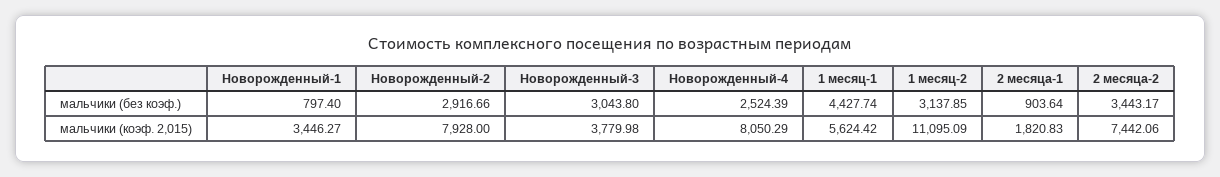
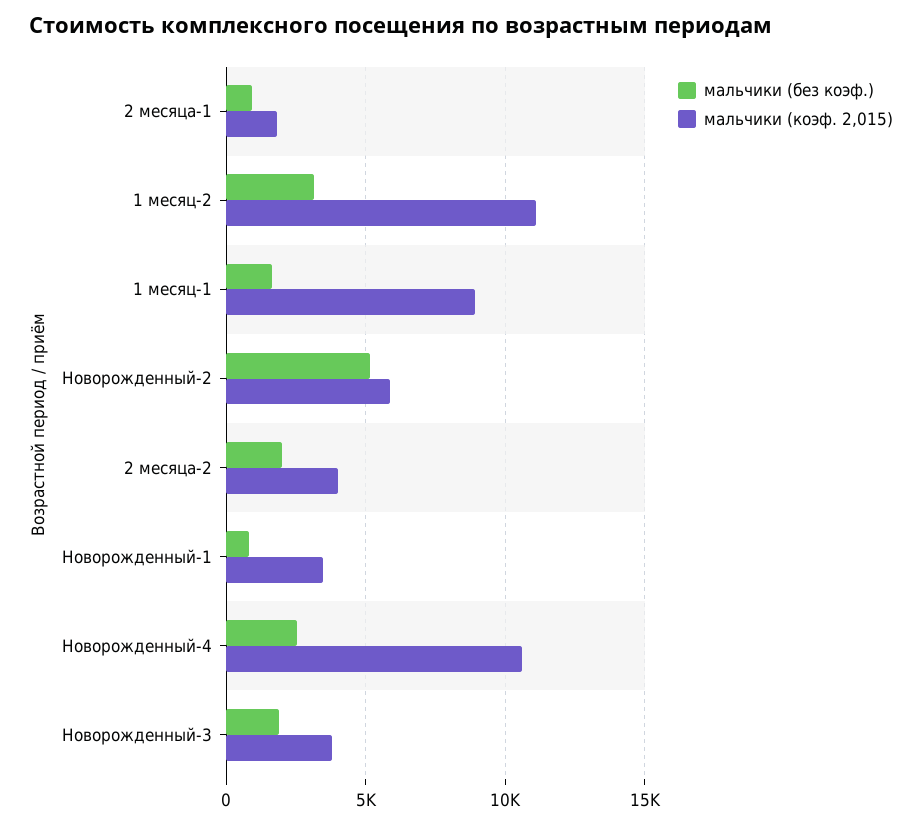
  {
    "мальчики (без коэф.)": {
      "Новорожденный-1": 797.4,
-     "Новорожденный-2": 2916.66,
+     "Новорожденный-2": 5000,
-     "Новорожденный-3": 3043.8,
+     "Новорожденный-3": 2000,
      "Новорожденный-4": 2524.39,
-     "1 месяц-1": 4427.74,
+     "1 месяц-1": 1500,
      "1 месяц-2": 3137.85,
      "2 месяца-1": 903.64,
-     "2 месяца-2": 3443.17
+     "2 месяца-2": 2000
    },
    "мальчики (коэф. 2,015)": {
      "Новорожденный-1": 3446.27,
-     "Новорожденный-2": 7928,
+     "Новорожденный-2": 6000,
      "Новорожденный-3": 3779.98,
-     "Новорожденный-4": 8050.29,
+     "Новорожденный-4": 10500,
-     "1 месяц-1": 5624.42,
+     "1 месяц-1": 9000,
      "1 месяц-2": 11095.09,
      "2 месяца-1": 1820.83,
-     "2 месяца-2": 7442.06
+     "2 месяца-2": 4000
    }
  }

